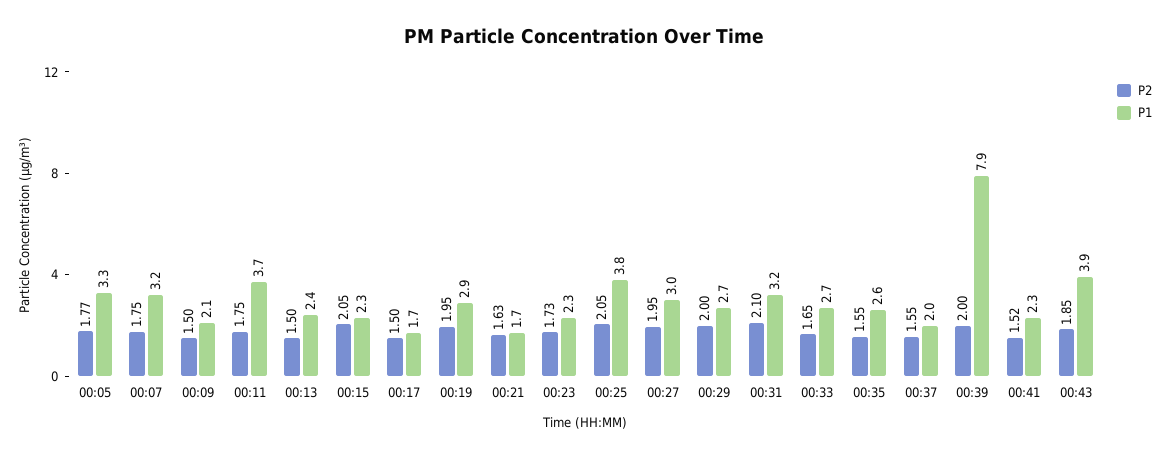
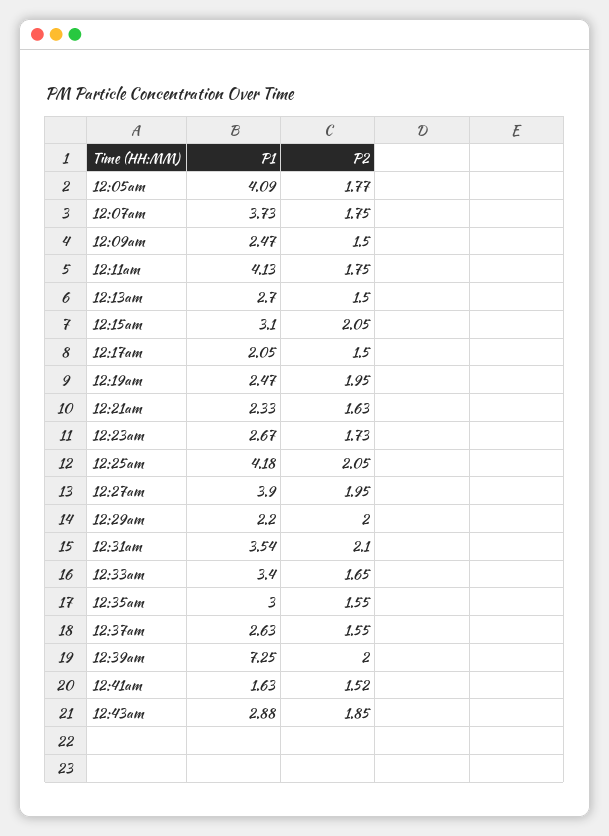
  {
    "P2": {
      "00:05": 1.77,
      "00:07": 1.75,
      "00:09": 1.5,
      "00:11": 1.75,
      "00:13": 1.5,
      "00:15": 2.05,
      "00:17": 1.5,
      "00:19": 1.95,
      "00:21": 1.63,
      "00:23": 1.73,
      "00:25": 2.05,
      "00:27": 1.95,
      "00:29": 2,
      "00:31": 2.1,
      "00:33": 1.65,
      "00:35": 1.55,
      "00:37": 1.55,
      "00:39": 2,
      "00:41": 1.52,
      "00:43": 1.85
    },
    "P1": {
-     "00:05": 3.3,
+     "00:05": 4.09,
-     "00:07": 3.2,
+     "00:07": 3.73,
-     "00:09": 2.1,
+     "00:09": 2.47,
-     "00:11": 3.7,
+     "00:11": 4.13,
-     "00:13": 2.4,
+     "00:13": 2.7,
-     "00:15": 2.3,
+     "00:15": 3.1,
-     "00:17": 1.7,
+     "00:17": 2.05,
-     "00:19": 2.9,
+     "00:19": 2.47,
-     "00:21": 1.7,
+     "00:21": 2.33,
-     "00:23": 2.3,
+     "00:23": 2.67,
-     "00:25": 3.8,
+     "00:25": 4.18,
-     "00:27": 3,
+     "00:27": 3.9,
-     "00:29": 2.7,
+     "00:29": 2.2,
-     "00:31": 3.2,
+     "00:31": 3.54,
-     "00:33": 2.7,
+     "00:33": 3.4,
-     "00:35": 2.6,
+     "00:35": 3,
-     "00:37": 2,
+     "00:37": 2.63,
-     "00:39": 7.9,
+     "00:39": 7.25,
-     "00:41": 2.3,
+     "00:41": 1.63,
-     "00:43": 3.9
+     "00:43": 2.88
    }
  }

